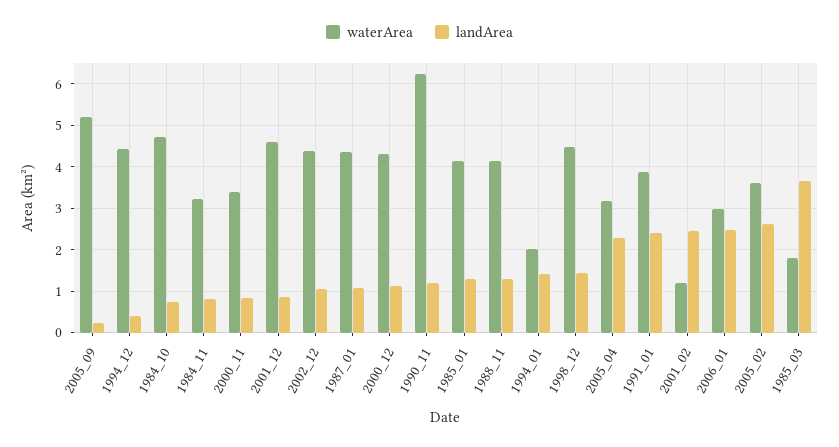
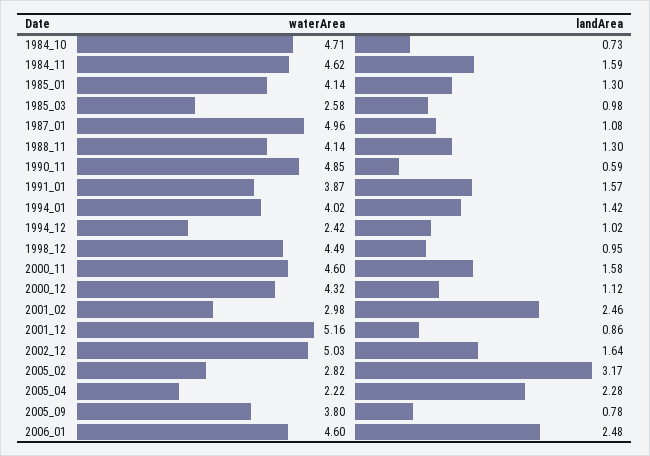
  {
    "waterArea": {
-     "2005_09": 5.2,
+     "2005_09": 3.8,
-     "1994_12": 4.4,
+     "1994_12": 2.42,
      "1984_10": 4.71,
-     "1984_11": 3.2,
+     "1984_11": 4.62,
-     "2000_11": 3.4,
+     "2000_11": 4.6,
-     "2001_12": 4.6,
+     "2001_12": 5.16,
-     "2002_12": 4.4,
+     "2002_12": 5.03,
-     "1987_01": 4.4,
+     "1987_01": 4.96,
      "2000_12": 4.32,
-     "1990_11": 6.2,
+     "1990_11": 4.85,
      "1985_01": 4.14,
      "1988_11": 4.14,
-     "1994_01": 2,
+     "1994_01": 4.02,
      "1998_12": 4.49,
-     "2005_04": 3.2,
+     "2005_04": 2.22,
      "1991_01": 3.87,
-     "2001_02": 1.2,
+     "2001_02": 2.98,
-     "2006_01": 3,
+     "2006_01": 4.6,
-     "2005_02": 3.6,
+     "2005_02": 2.82,
-     "1985_03": 1.8
+     "1985_03": 2.58
    },
    "landArea": {
-     "2005_09": 0.2,
+     "2005_09": 0.78,
-     "1994_12": 0.4,
+     "1994_12": 1.02,
      "1984_10": 0.73,
-     "1984_11": 0.8,
+     "1984_11": 1.59,
-     "2000_11": 0.8,
+     "2000_11": 1.58,
      "2001_12": 0.86,
-     "2002_12": 1,
+     "2002_12": 1.64,
      "1987_01": 1.08,
      "2000_12": 1.12,
-     "1990_11": 1.2,
+     "1990_11": 0.59,
      "1985_01": 1.3,
      "1988_11": 1.3,
      "1994_01": 1.42,
-     "1998_12": 1.4,
+     "1998_12": 0.95,
      "2005_04": 2.28,
-     "1991_01": 2.4,
+     "1991_01": 1.57,
      "2001_02": 2.46,
      "2006_01": 2.48,
-     "2005_02": 2.6,
+     "2005_02": 3.17,
-     "1985_03": 3.6
+     "1985_03": 0.98
    }
  }

